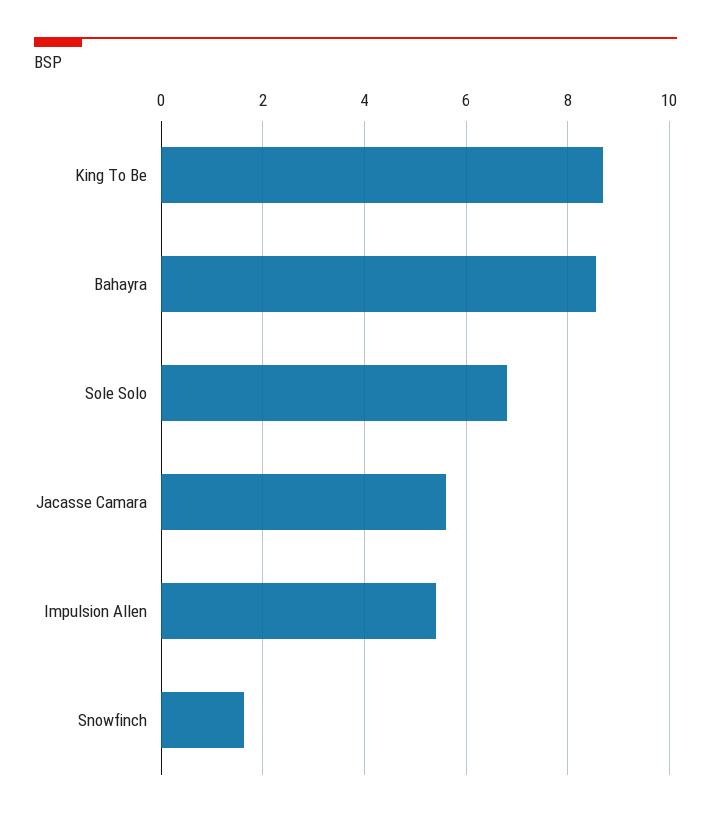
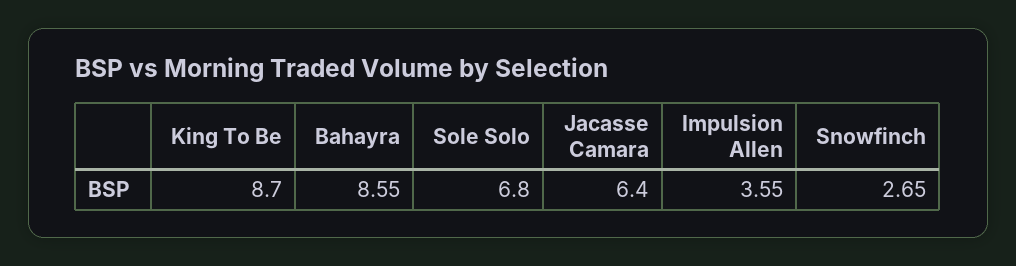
  {
    "King To Be": 8.7,
    "Bahayra": 8.55,
    "Sole Solo": 6.8,
-   "Jacasse Camara": 5.6,
+   "Jacasse Camara": 6.4,
-   "Impulsion Allen": 5.4,
+   "Impulsion Allen": 3.55,
-   "Snowfinch": 1.6
+   "Snowfinch": 2.65
  }

